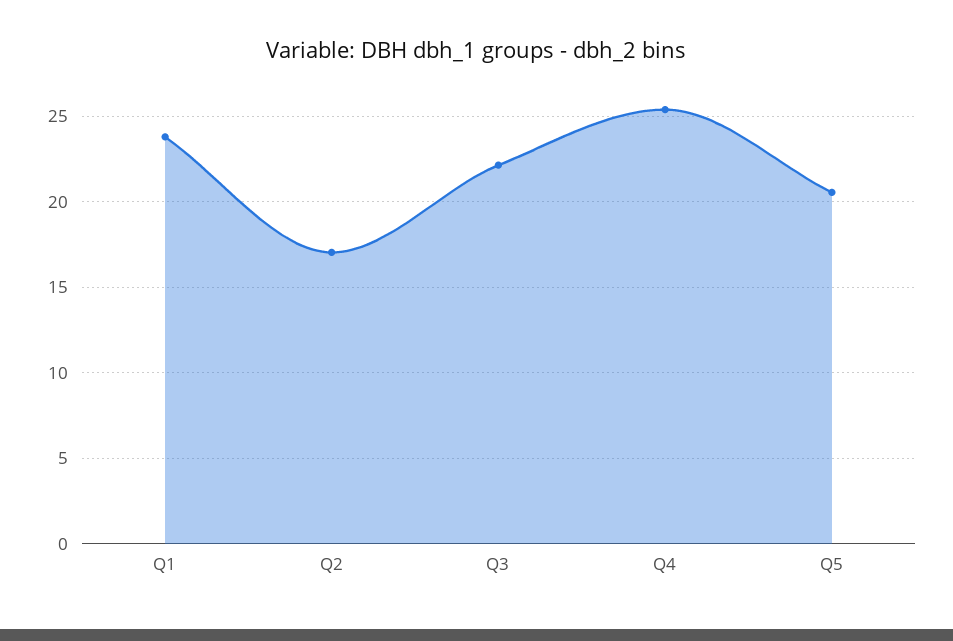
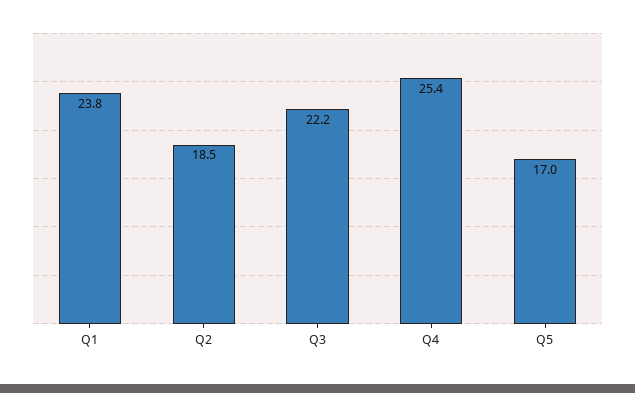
  {
    "Q1": 23.8,
-   "Q2": 17,
+   "Q2": 18.5,
    "Q3": 22.2,
    "Q4": 25.4,
-   "Q5": 20.5
+   "Q5": 17
  }

